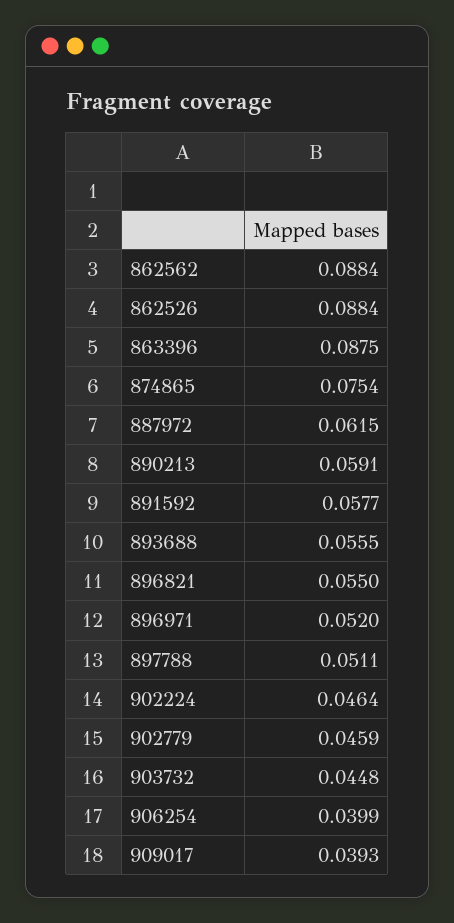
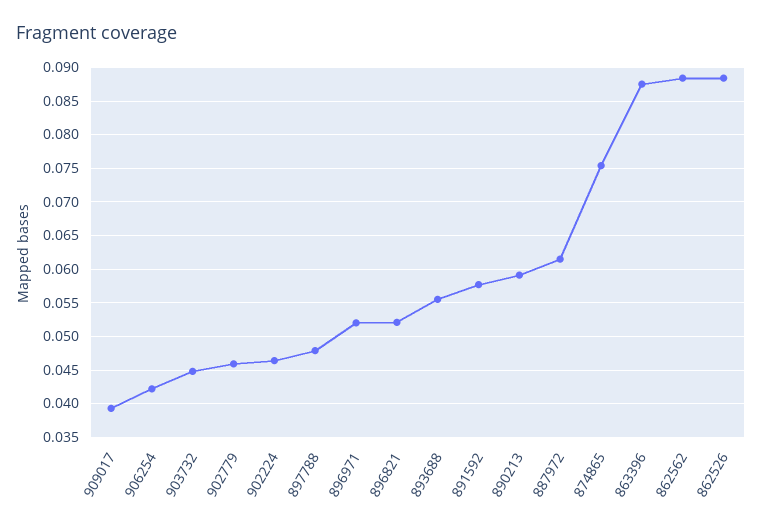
  {
    "862562": 0.0884,
    "862526": 0.0884,
    "863396": 0.0875,
    "874865": 0.0754,
    "887972": 0.0615,
    "890213": 0.0591,
    "891592": 0.0577,
    "893688": 0.0555,
-   "896821": 0.055,
+   "896821": 0.052,
    "896971": 0.052,
-   "897788": 0.0511,
+   "897788": 0.048,
    "902224": 0.0464,
    "902779": 0.0459,
    "903732": 0.0448,
-   "906254": 0.0399,
+   "906254": 0.042,
    "909017": 0.0393
  }

